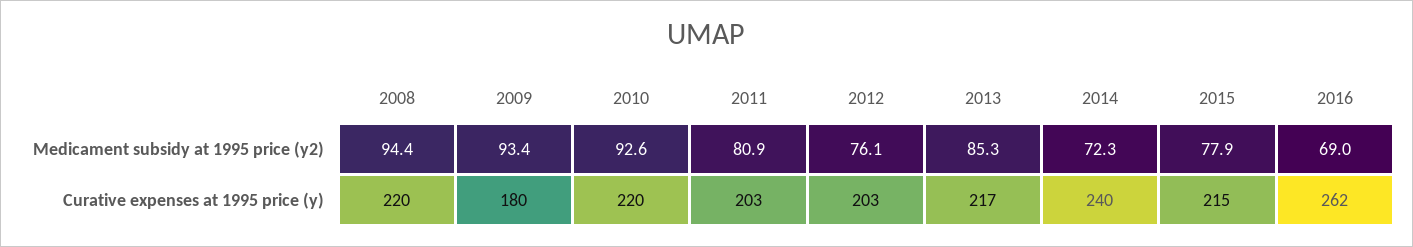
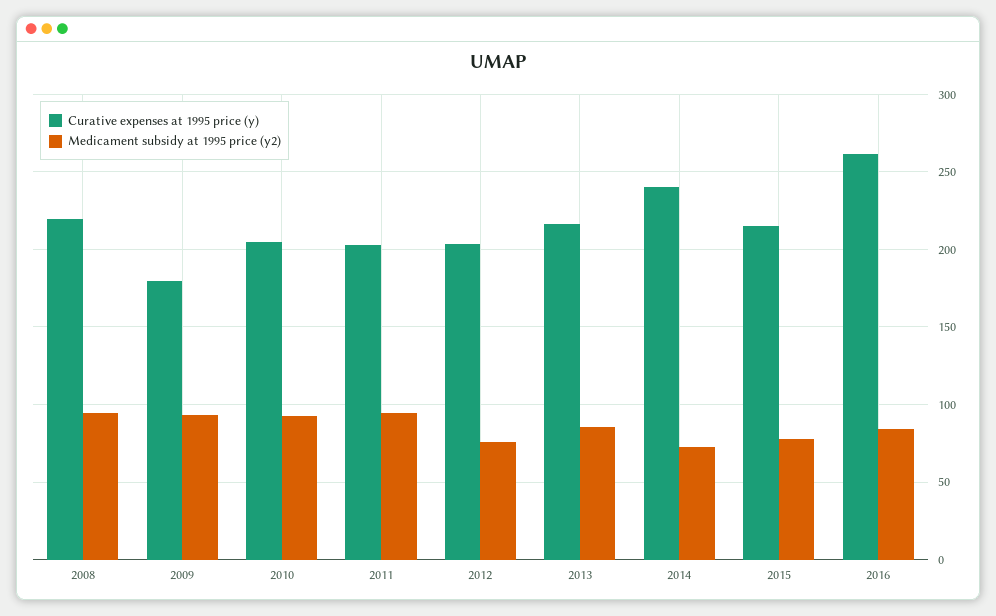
  {
    "Medicament subsidy at 1995 price (y2)": {
      "2008": 94.4,
      "2009": 93.4,
      "2010": 92.6,
-     "2011": 80.9,
+     "2011": 95,
      "2012": 76.1,
      "2013": 85.3,
      "2014": 72.3,
      "2015": 77.9,
-     "2016": 69
+     "2016": 85
    },
    "Curative expenses at 1995 price (y)": {
      "2008": 220,
      "2009": 180,
-     "2010": 220,
+     "2010": 205,
      "2011": 203,
      "2012": 203,
      "2013": 217,
      "2014": 240,
      "2015": 215,
      "2016": 262
    }
  }

